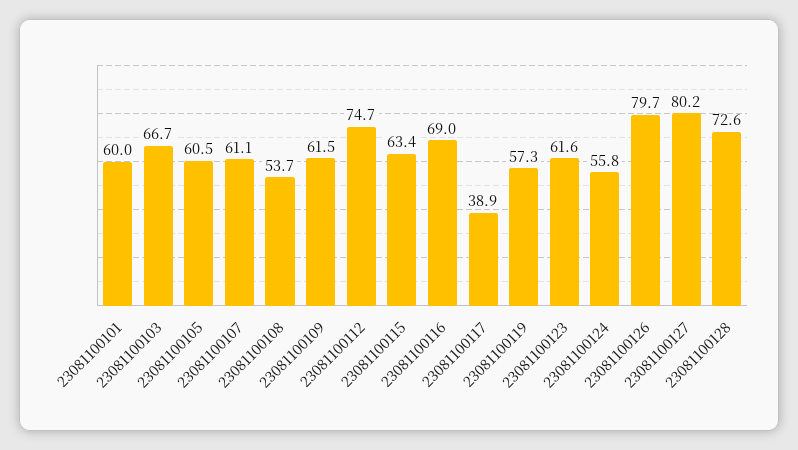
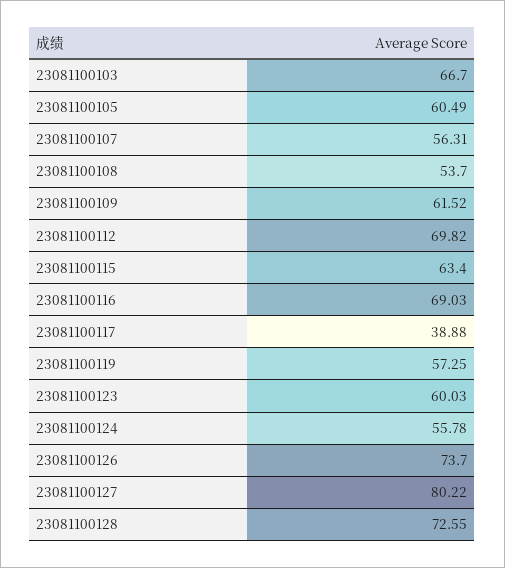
  {
-   "23081100101": 60,
    "23081100103": 66.7,
    "23081100105": 60.49,
-   "23081100107": 61.1,
+   "23081100107": 56.31,
    "23081100108": 53.7,
    "23081100109": 61.52,
-   "23081100112": 74.7,
+   "23081100112": 69.82,
    "23081100115": 63.4,
    "23081100116": 69.03,
    "23081100117": 38.88,
    "23081100119": 57.25,
-   "23081100123": 61.6,
+   "23081100123": 60.03,
    "23081100124": 55.78,
-   "23081100126": 79.7,
+   "23081100126": 73.7,
    "23081100127": 80.22,
    "23081100128": 72.55
  }

